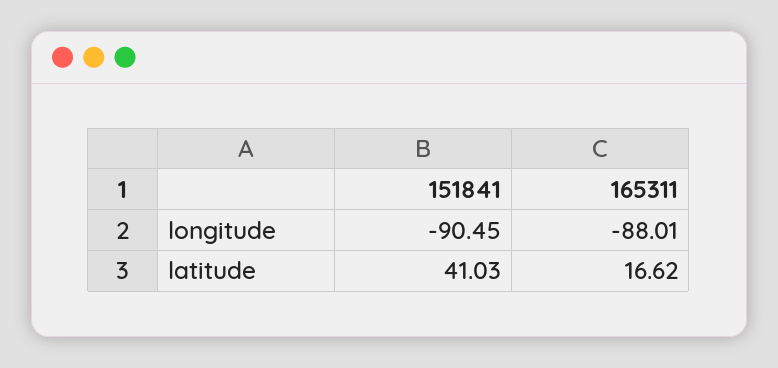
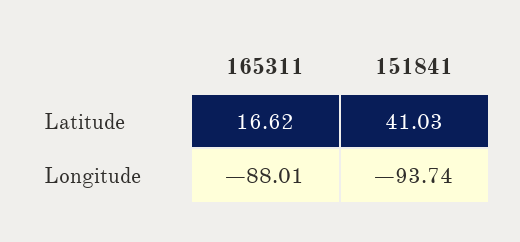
  {
    "151841": {
-     "longitude": -90.45,
+     "longitude": -93.74,
      "latitude": 41.03
    },
    "165311": {
      "longitude": -88.01,
      "latitude": 16.62
    }
  }

